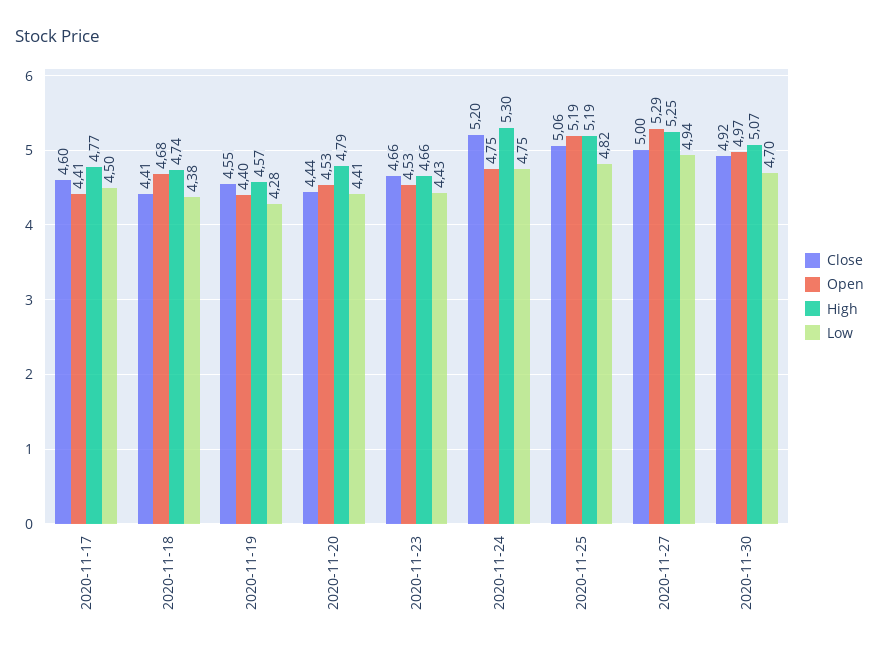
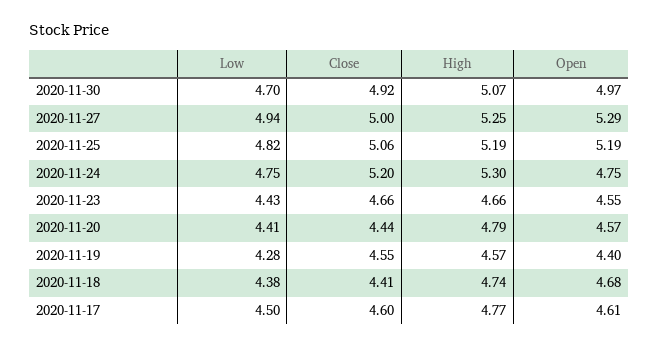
  {
    "Close": {
      "2020-11-17": 4.6,
      "2020-11-18": 4.41,
      "2020-11-19": 4.55,
      "2020-11-20": 4.44,
      "2020-11-23": 4.66,
      "2020-11-24": 5.2,
      "2020-11-25": 5.06,
      "2020-11-27": 5,
      "2020-11-30": 4.92
    },
    "Open": {
-     "2020-11-17": 4.41,
+     "2020-11-17": 4.61,
      "2020-11-18": 4.68,
      "2020-11-19": 4.4,
-     "2020-11-20": 4.53,
+     "2020-11-20": 4.57,
-     "2020-11-23": 4.53,
+     "2020-11-23": 4.55,
      "2020-11-24": 4.75,
      "2020-11-25": 5.19,
      "2020-11-27": 5.29,
      "2020-11-30": 4.97
    },
    "High": {
      "2020-11-17": 4.77,
      "2020-11-18": 4.74,
      "2020-11-19": 4.57,
      "2020-11-20": 4.79,
      "2020-11-23": 4.66,
      "2020-11-24": 5.3,
      "2020-11-25": 5.19,
      "2020-11-27": 5.25,
      "2020-11-30": 5.07
    },
    "Low": {
      "2020-11-17": 4.5,
      "2020-11-18": 4.38,
      "2020-11-19": 4.28,
      "2020-11-20": 4.41,
      "2020-11-23": 4.43,
      "2020-11-24": 4.75,
      "2020-11-25": 4.82,
      "2020-11-27": 4.94,
      "2020-11-30": 4.7
    }
  }

